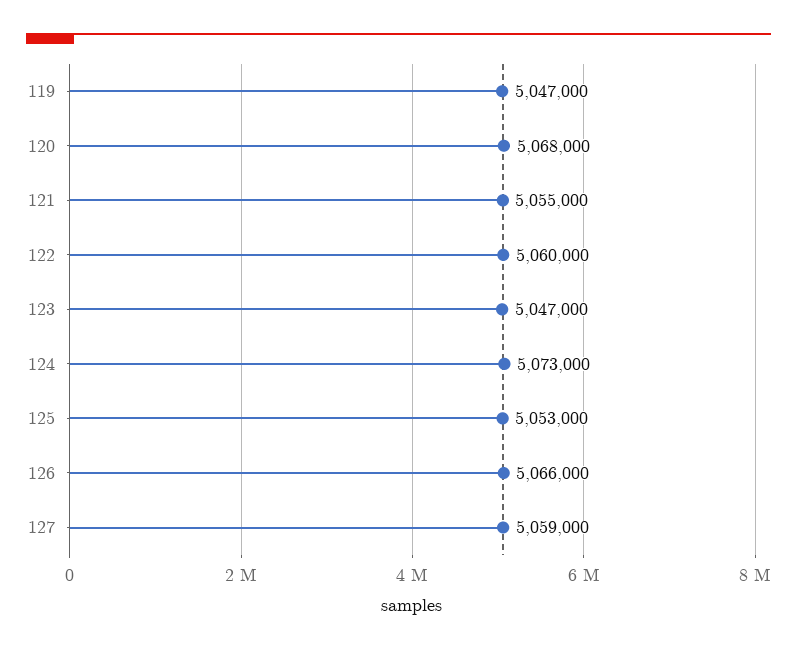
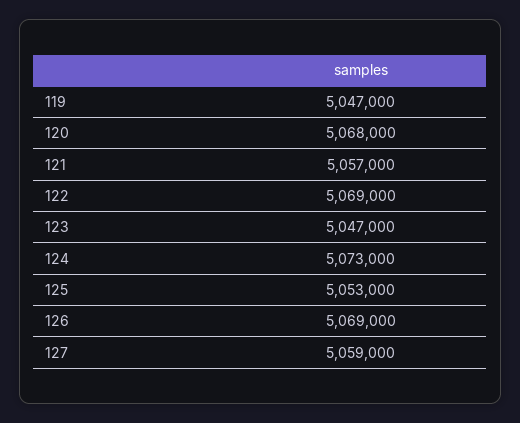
  {
    "119": 5047000,
    "120": 5068000,
-   "121": 5055000,
+   "121": 5057000,
-   "122": 5060000,
+   "122": 5069000,
    "123": 5047000,
    "124": 5073000,
    "125": 5053000,
-   "126": 5066000,
+   "126": 5069000,
    "127": 5059000
  }

